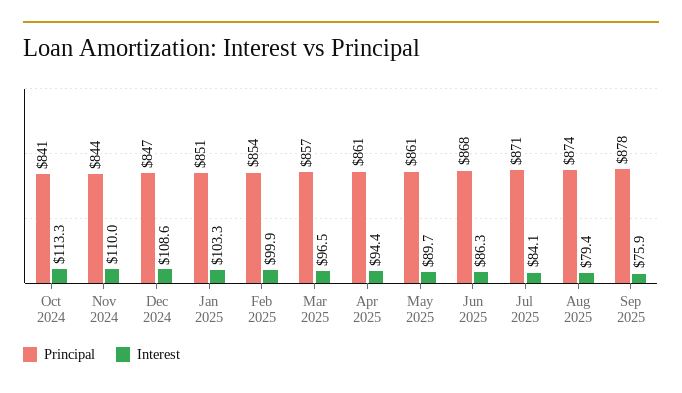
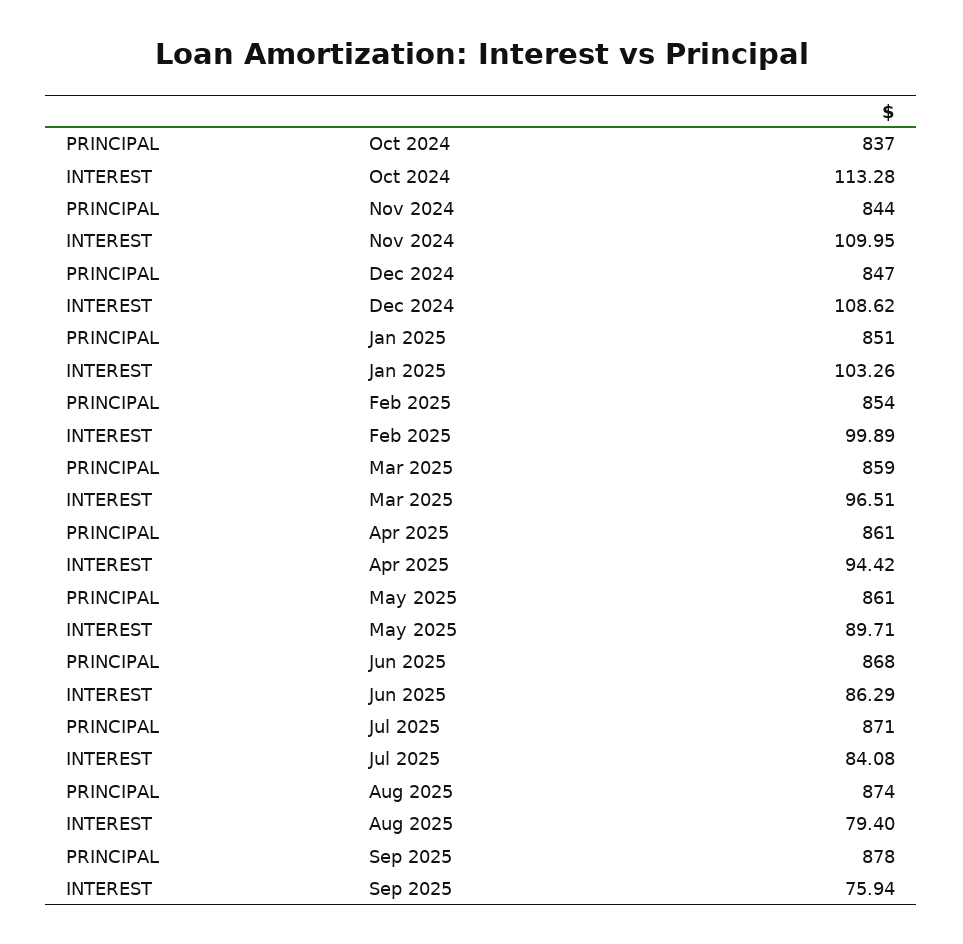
  {
    "Principal": {
-     "Oct 2024": 841,
+     "Oct 2024": 837,
      "Nov 2024": 844,
      "Dec 2024": 847,
      "Jan 2025": 851,
      "Feb 2025": 854,
-     "Mar 2025": 857,
+     "Mar 2025": 859,
      "Apr 2025": 861,
      "May 2025": 861,
      "Jun 2025": 868,
      "Jul 2025": 871,
      "Aug 2025": 874,
      "Sep 2025": 878
    },
    "Interest": {
      "Oct 2024": 113.28,
      "Nov 2024": 109.95,
      "Dec 2024": 108.62,
      "Jan 2025": 103.26,
      "Feb 2025": 99.89,
      "Mar 2025": 96.51,
      "Apr 2025": 94.42,
      "May 2025": 89.71,
      "Jun 2025": 86.29,
      "Jul 2025": 84.08,
      "Aug 2025": 79.4,
      "Sep 2025": 75.94
    }
  }

